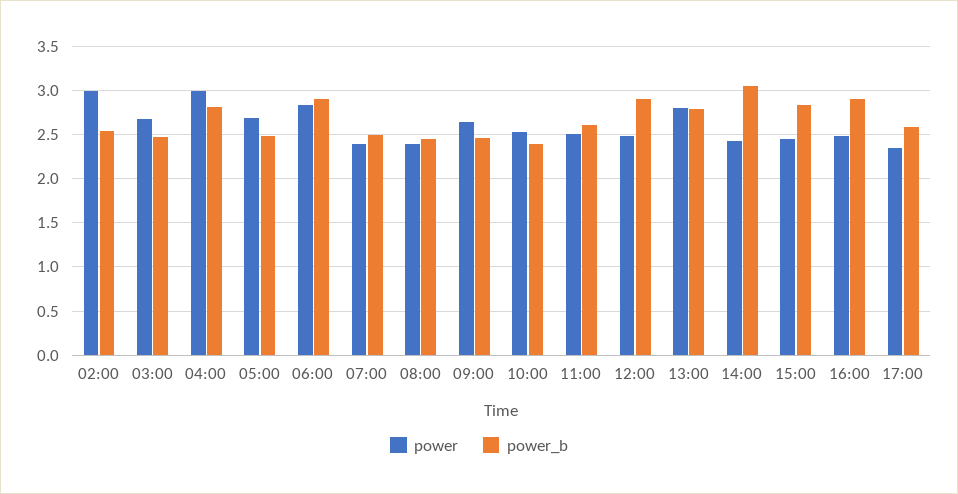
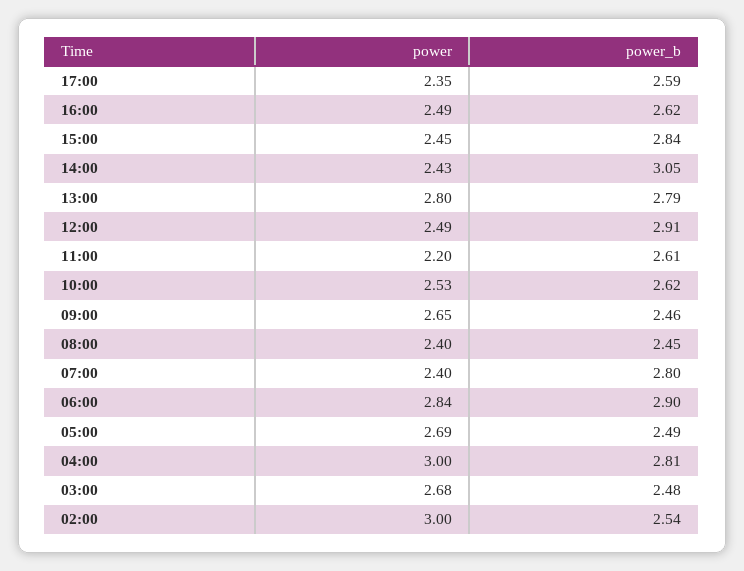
  {
    "power": {
      "02:00": 3,
      "03:00": 2.68,
      "04:00": 3,
      "05:00": 2.69,
      "06:00": 2.84,
      "07:00": 2.4,
      "08:00": 2.4,
      "09:00": 2.65,
      "10:00": 2.53,
-     "11:00": 2.5,
+     "11:00": 2.2,
      "12:00": 2.49,
      "13:00": 2.8,
      "14:00": 2.43,
      "15:00": 2.45,
      "16:00": 2.49,
      "17:00": 2.35
    },
    "power_b": {
      "02:00": 2.54,
      "03:00": 2.48,
      "04:00": 2.81,
      "05:00": 2.49,
      "06:00": 2.9,
-     "07:00": 2.5,
+     "07:00": 2.8,
      "08:00": 2.45,
      "09:00": 2.46,
-     "10:00": 2.4,
+     "10:00": 2.62,
      "11:00": 2.61,
      "12:00": 2.91,
      "13:00": 2.79,
      "14:00": 3.05,
      "15:00": 2.84,
-     "16:00": 2.9,
+     "16:00": 2.62,
      "17:00": 2.59
    }
  }

